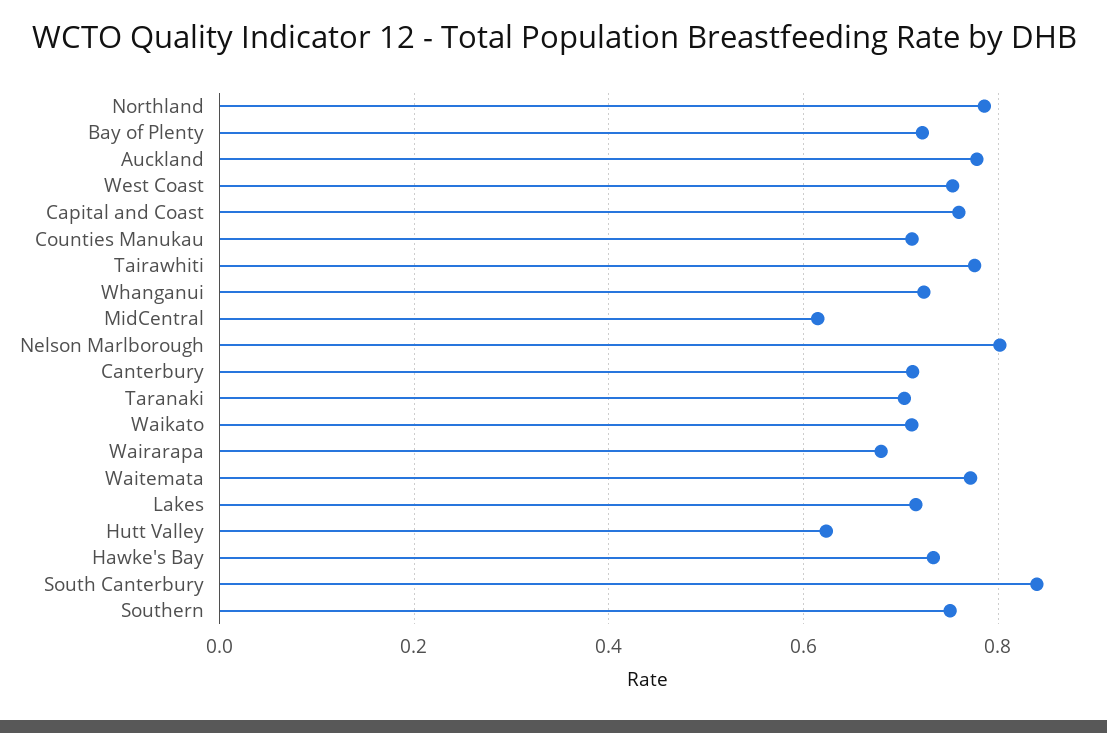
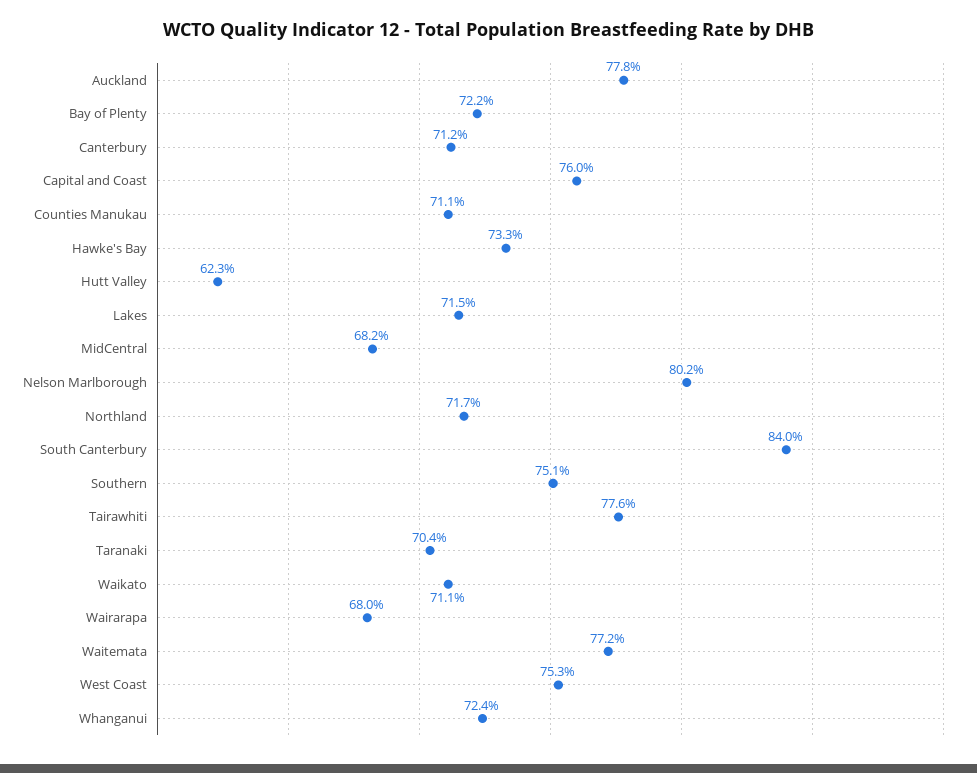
  {
-   "Northland": 0.78,
+   "Northland": 0.717,
    "Bay of Plenty": 0.722,
    "Auckland": 0.778,
    "West Coast": 0.753,
    "Capital and Coast": 0.76,
    "Counties Manukau": 0.711,
    "Tairawhiti": 0.776,
    "Whanganui": 0.724,
-   "MidCentral": 0.62,
+   "MidCentral": 0.682,
    "Nelson Marlborough": 0.802,
    "Canterbury": 0.712,
    "Taranaki": 0.704,
    "Waikato": 0.711,
    "Wairarapa": 0.68,
    "Waitemata": 0.772,
    "Lakes": 0.715,
    "Hutt Valley": 0.623,
    "Hawke's Bay": 0.733,
    "South Canterbury": 0.84,
    "Southern": 0.751
  }

